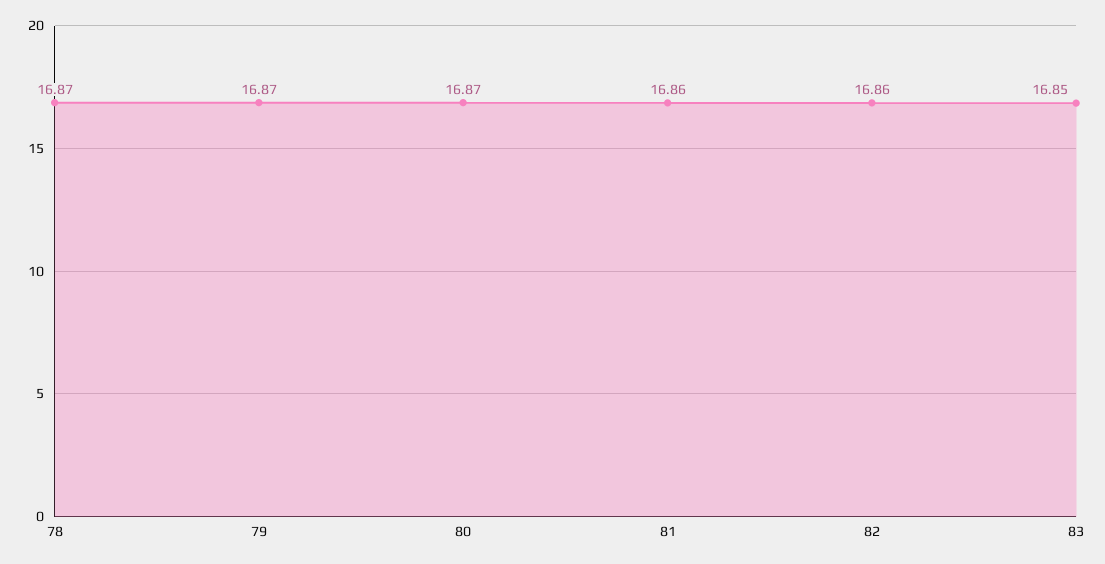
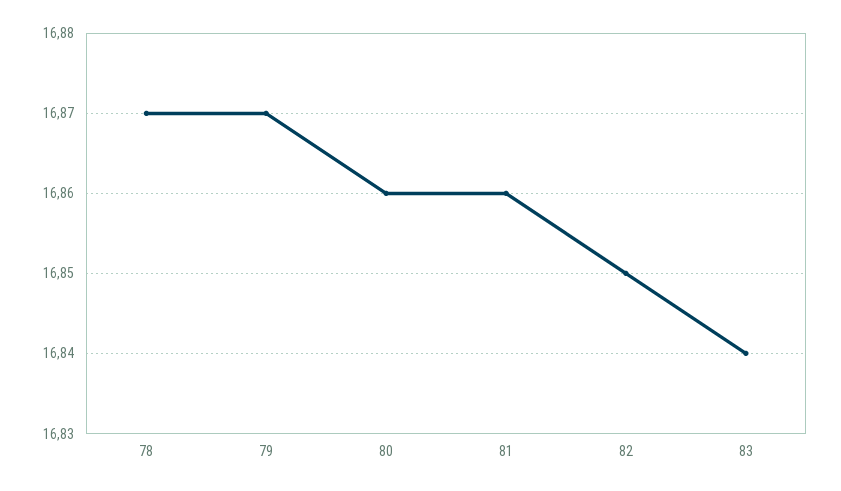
  {
    "78": 16.87,
    "79": 16.87,
-   "80": 16.87,
+   "80": 16.86,
    "81": 16.86,
-   "82": 16.86,
+   "82": 16.85,
-   "83": 16.85
+   "83": 16.84
  }

